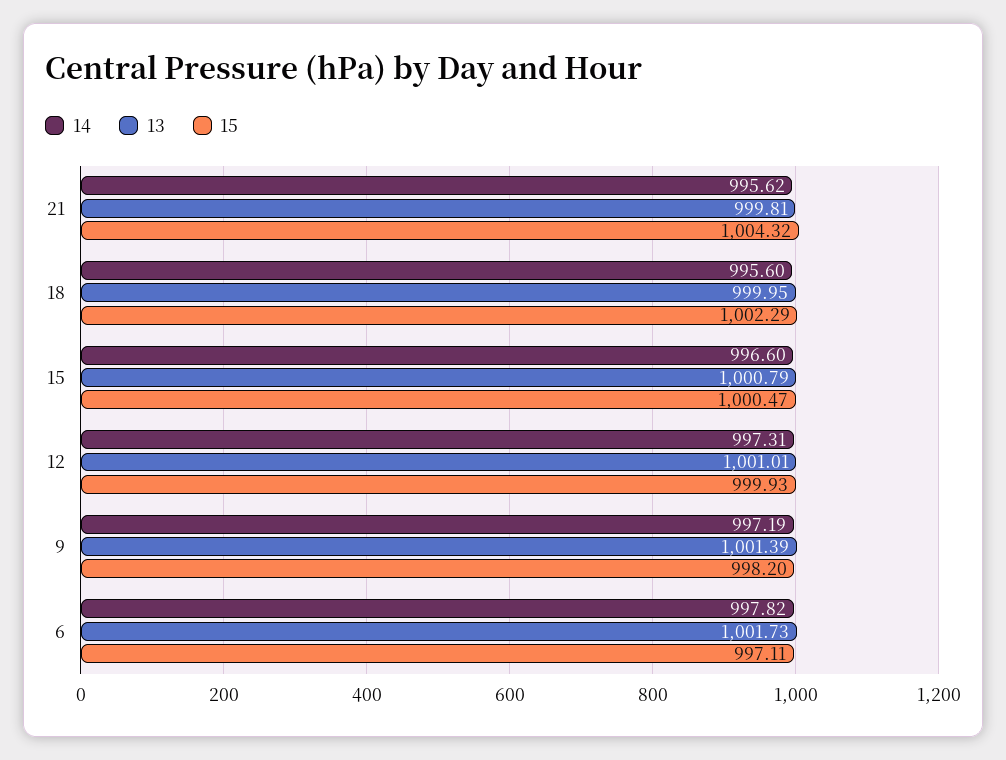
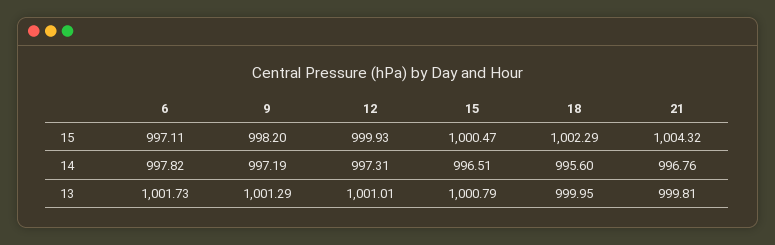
  {
    "14": {
-     "21": 995.62,
+     "21": 996.76,
      "18": 995.6,
-     "15": 996.6,
+     "15": 996.51,
      "12": 997.31,
      "9": 997.19,
      "6": 997.82
    },
    "13": {
      "21": 999.81,
      "18": 999.95,
      "15": 1000.79,
      "12": 1001.01,
-     "9": 1001.39,
+     "9": 1001.29,
      "6": 1001.73
    },
    "15": {
      "21": 1004.32,
      "18": 1002.29,
      "15": 1000.47,
      "12": 999.93,
      "9": 998.2,
      "6": 997.11
    }
  }

